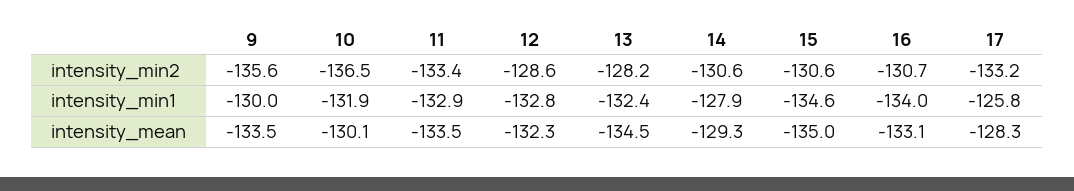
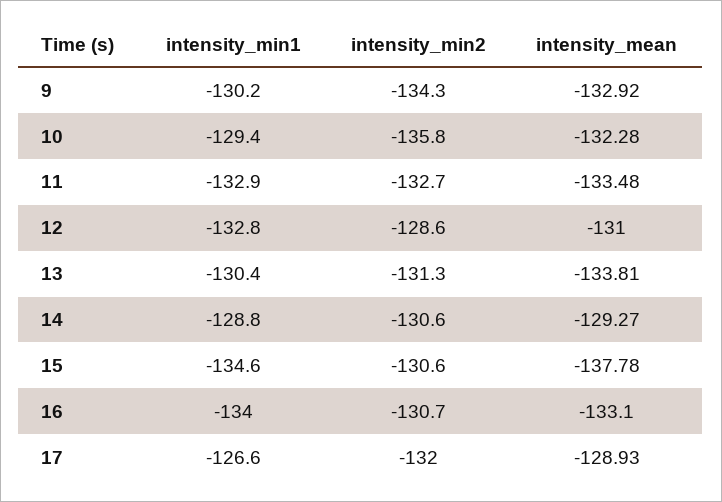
  {
    "9": {
-     "intensity_min2": -135.6,
+     "intensity_min2": -134.3,
-     "intensity_min1": -130,
+     "intensity_min1": -130.2,
-     "intensity_mean": -133.5
+     "intensity_mean": -132.92
    },
    "10": {
-     "intensity_min2": -136.5,
+     "intensity_min2": -135.8,
-     "intensity_min1": -131.9,
+     "intensity_min1": -129.4,
-     "intensity_mean": -130.1
+     "intensity_mean": -132.28
    },
    "11": {
-     "intensity_min2": -133.4,
+     "intensity_min2": -132.7,
      "intensity_min1": -132.9,
      "intensity_mean": -133.48
    },
    "12": {
      "intensity_min2": -128.6,
      "intensity_min1": -132.8,
-     "intensity_mean": -132.3
+     "intensity_mean": -131
    },
    "13": {
-     "intensity_min2": -128.2,
+     "intensity_min2": -131.3,
-     "intensity_min1": -132.4,
+     "intensity_min1": -130.4,
-     "intensity_mean": -134.5
+     "intensity_mean": -133.81
    },
    "14": {
      "intensity_min2": -130.6,
-     "intensity_min1": -127.9,
+     "intensity_min1": -128.8,
      "intensity_mean": -129.27
    },
    "15": {
      "intensity_min2": -130.6,
      "intensity_min1": -134.6,
-     "intensity_mean": -135
+     "intensity_mean": -137.78
    },
    "16": {
      "intensity_min2": -130.7,
      "intensity_min1": -134,
      "intensity_mean": -133.1
    },
    "17": {
-     "intensity_min2": -133.2,
+     "intensity_min2": -132,
-     "intensity_min1": -125.8,
+     "intensity_min1": -126.6,
-     "intensity_mean": -128.3
+     "intensity_mean": -128.93
    }
  }

